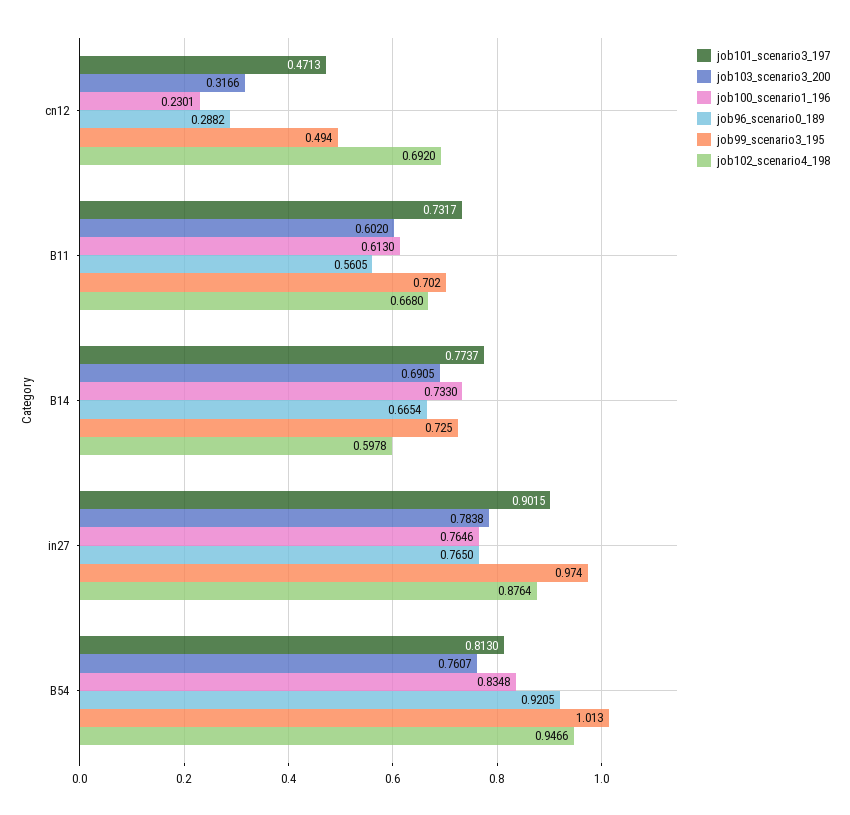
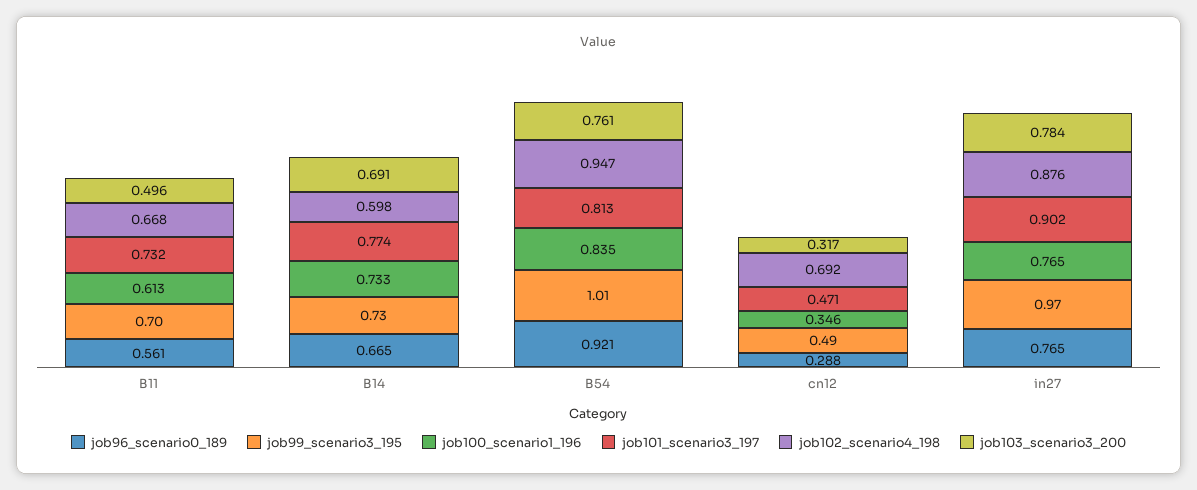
  {
    "job101_scenario3_197": {
      "cn12": 0.4713,
      "B11": 0.7317,
      "B14": 0.7737,
      "in27": 0.9015,
      "B54": 0.813
    },
    "job103_scenario3_200": {
      "cn12": 0.3166,
-     "B11": 0.602,
+     "B11": 0.496,
      "B14": 0.6905,
      "in27": 0.7838,
      "B54": 0.7607
    },
    "job100_scenario1_196": {
-     "cn12": 0.2301,
+     "cn12": 0.346,
      "B11": 0.613,
      "B14": 0.733,
      "in27": 0.7646,
      "B54": 0.8348
    },
    "job96_scenario0_189": {
      "cn12": 0.2882,
      "B11": 0.5605,
      "B14": 0.6654,
      "in27": 0.765,
      "B54": 0.9205
    },
    "job99_scenario3_195": {
      "cn12": 0.494,
      "B11": 0.702,
      "B14": 0.725,
      "in27": 0.974,
      "B54": 1.013
    },
    "job102_scenario4_198": {
      "cn12": 0.692,
      "B11": 0.668,
      "B14": 0.5978,
      "in27": 0.8764,
      "B54": 0.9466
    }
  }

